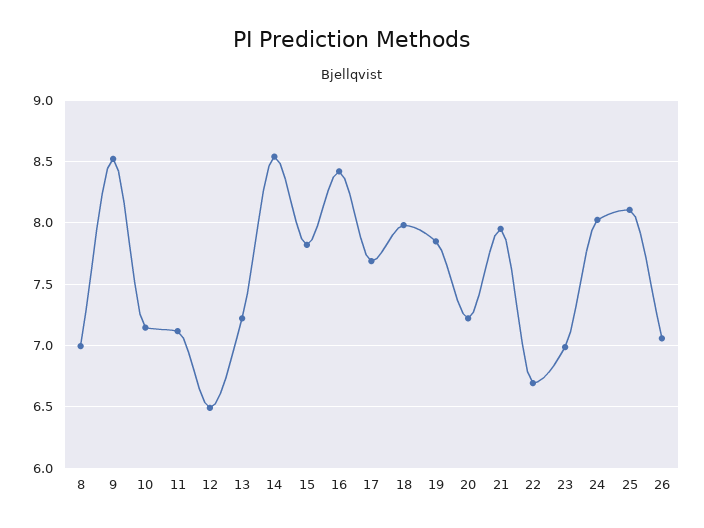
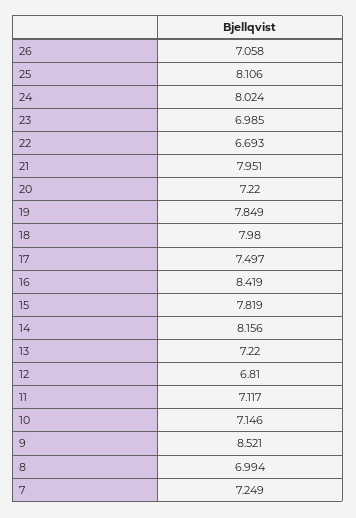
  {
    "8": 6.994,
    "9": 8.521,
    "10": 7.146,
    "11": 7.117,
-   "12": 6.5,
+   "12": 6.81,
    "13": 7.22,
-   "14": 8.55,
+   "14": 8.156,
    "15": 7.819,
    "16": 8.419,
-   "17": 7.7,
+   "17": 7.497,
    "18": 7.98,
    "19": 7.849,
    "20": 7.22,
    "21": 7.951,
    "22": 6.693,
    "23": 6.985,
    "24": 8.024,
    "25": 8.106,
-   "26": 7.058
+   "26": 7.058,
+   "7": 7.249
  }

